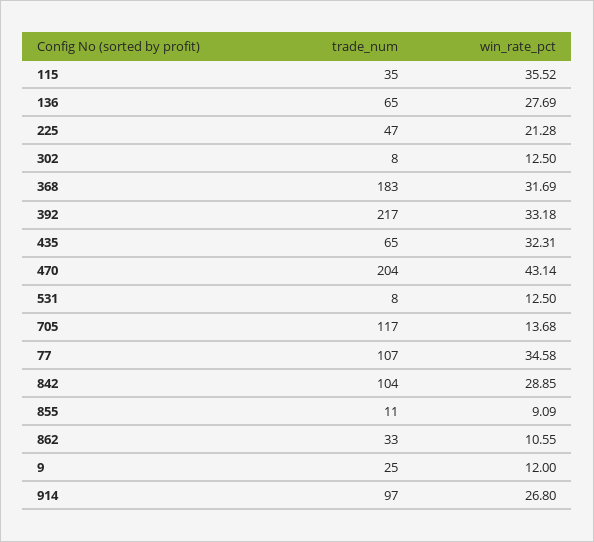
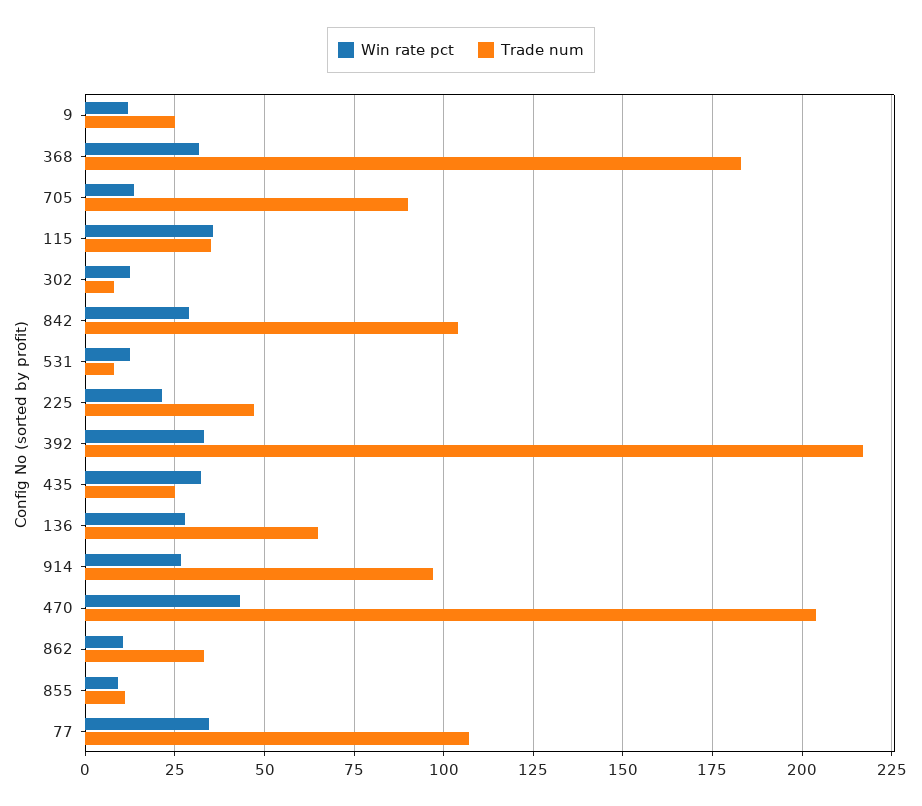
  {
    "trade_num": {
      "115": 35,
      "136": 65,
      "225": 47,
      "302": 8,
      "368": 183,
      "392": 217,
-     "435": 65,
+     "435": 25,
      "470": 204,
      "531": 8,
-     "705": 117,
+     "705": 90,
      "77": 107,
      "842": 104,
      "855": 11,
      "862": 33,
      "9": 25,
      "914": 97
    },
    "win_rate_pct": {
      "115": 35.52,
      "136": 27.69,
      "225": 21.28,
      "302": 12.5,
      "368": 31.69,
      "392": 33.18,
      "435": 32.31,
      "470": 43.14,
      "531": 12.5,
      "705": 13.68,
      "77": 34.58,
      "842": 28.85,
      "855": 9.09,
      "862": 10.55,
      "9": 12,
      "914": 26.8
    }
  }

